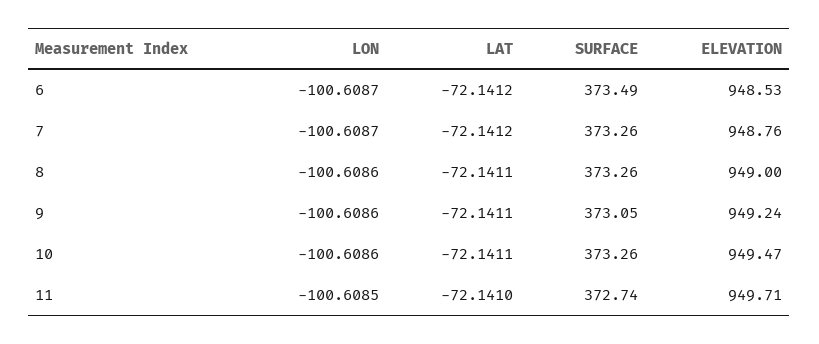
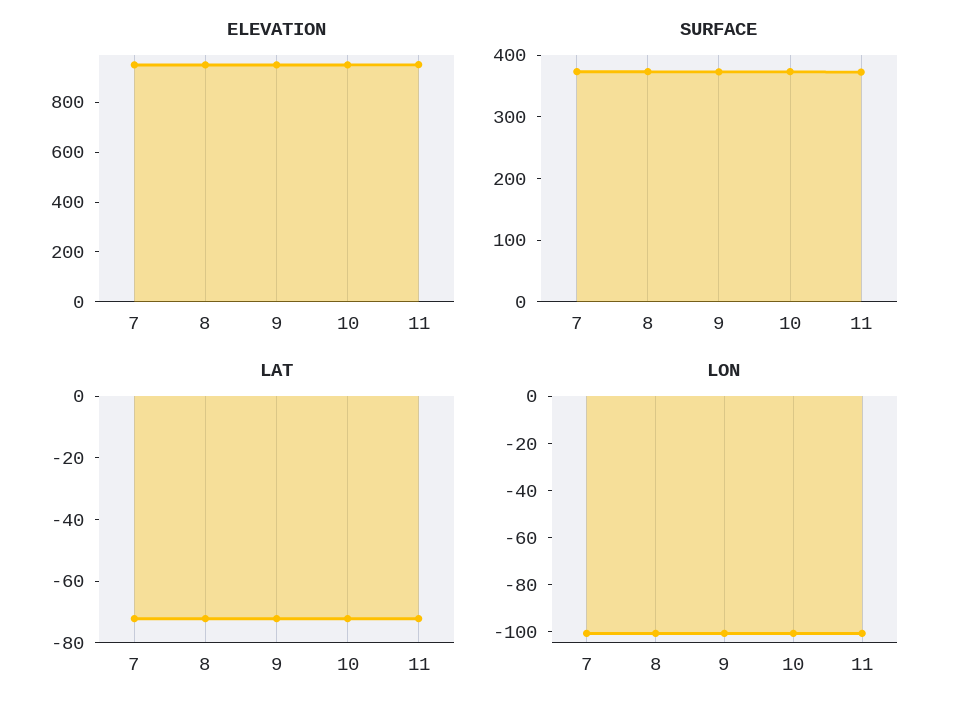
  {
    "LON": {
-     "6": -100.6087,
      "7": -100.6087,
      "8": -100.6086,
      "9": -100.6086,
      "10": -100.6086,
      "11": -100.6085
    },
    "LAT": {
-     "6": -72.1412,
      "7": -72.1412,
      "8": -72.1411,
      "9": -72.1411,
      "10": -72.1411,
      "11": -72.141
    },
    "SURFACE": {
-     "6": 373.49,
      "7": 373.26,
      "8": 373.26,
      "9": 373.05,
      "10": 373.26,
      "11": 372.74
    },
    "ELEVATION": {
-     "6": 948.53,
      "7": 948.76,
      "8": 949,
      "9": 949.24,
      "10": 949.47,
      "11": 949.71
    }
  }

